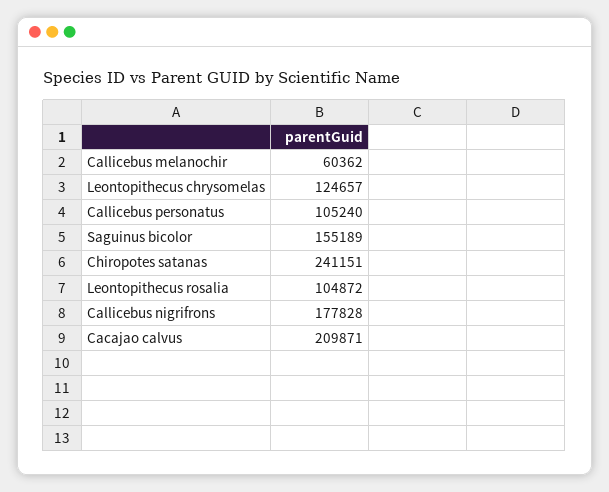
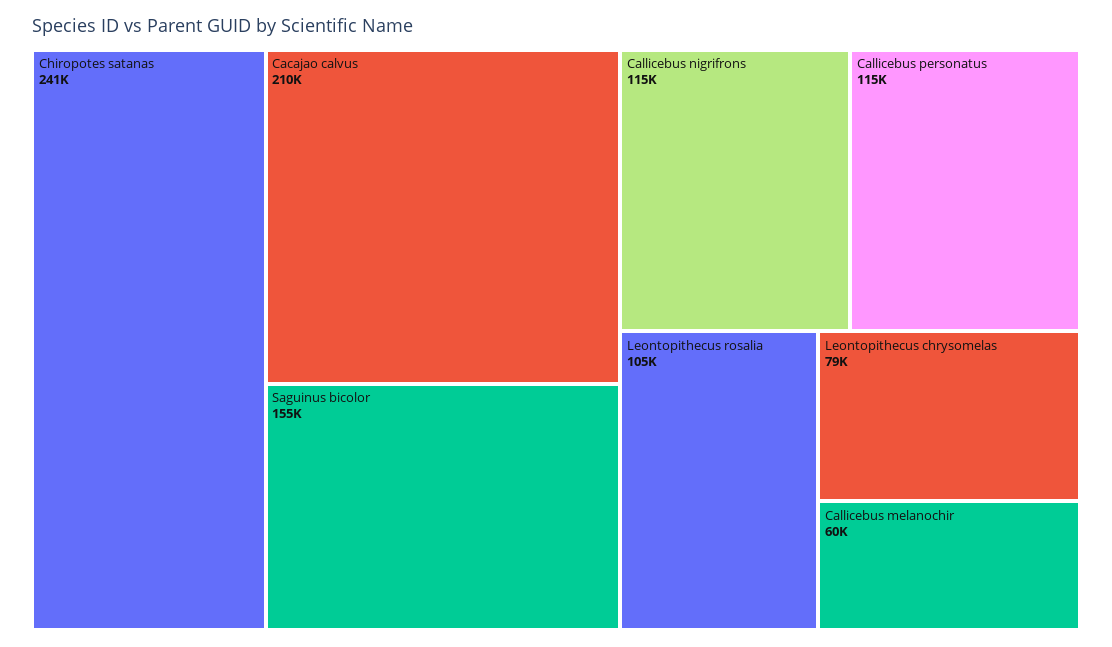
  {
    "Callicebus melanochir": 60362,
-   "Leontopithecus chrysomelas": 124657,
+   "Leontopithecus chrysomelas": 79000,
-   "Callicebus personatus": 105240,
+   "Callicebus personatus": 115000,
    "Saguinus bicolor": 155189,
    "Chiropotes satanas": 241151,
    "Leontopithecus rosalia": 104872,
-   "Callicebus nigrifrons": 177828,
+   "Callicebus nigrifrons": 115000,
    "Cacajao calvus": 209871
  }

